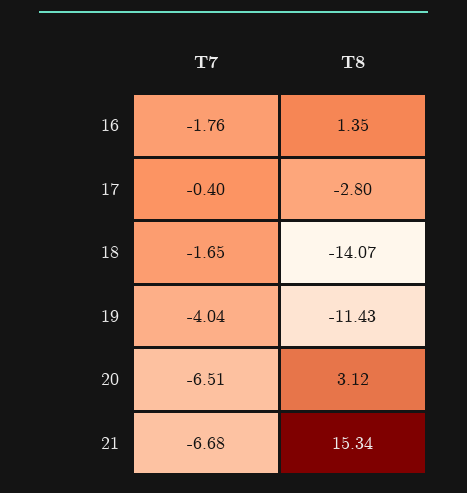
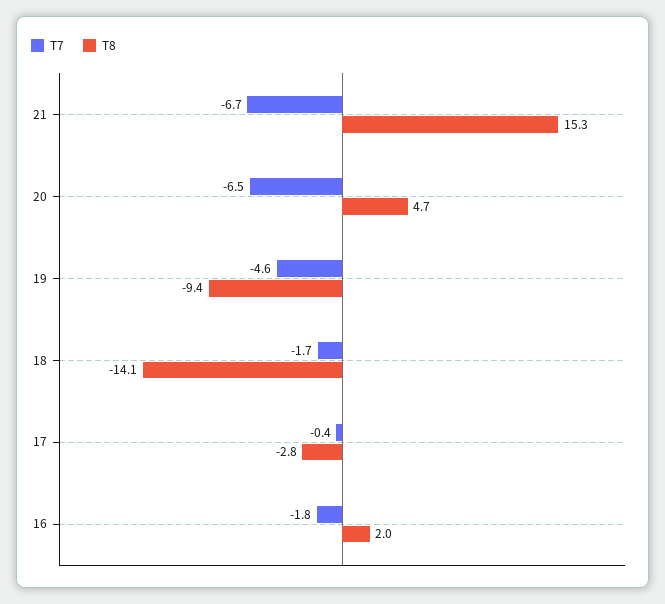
  {
    "T7": {
      "16": -1.76,
      "17": -0.4,
      "18": -1.65,
-     "19": -4.04,
+     "19": -4.6,
      "20": -6.51,
      "21": -6.68
    },
    "T8": {
-     "16": 1.35,
+     "16": 2,
      "17": -2.8,
      "18": -14.07,
-     "19": -11.43,
+     "19": -9.4,
-     "20": 3.12,
+     "20": 4.7,
      "21": 15.34
    }
  }

